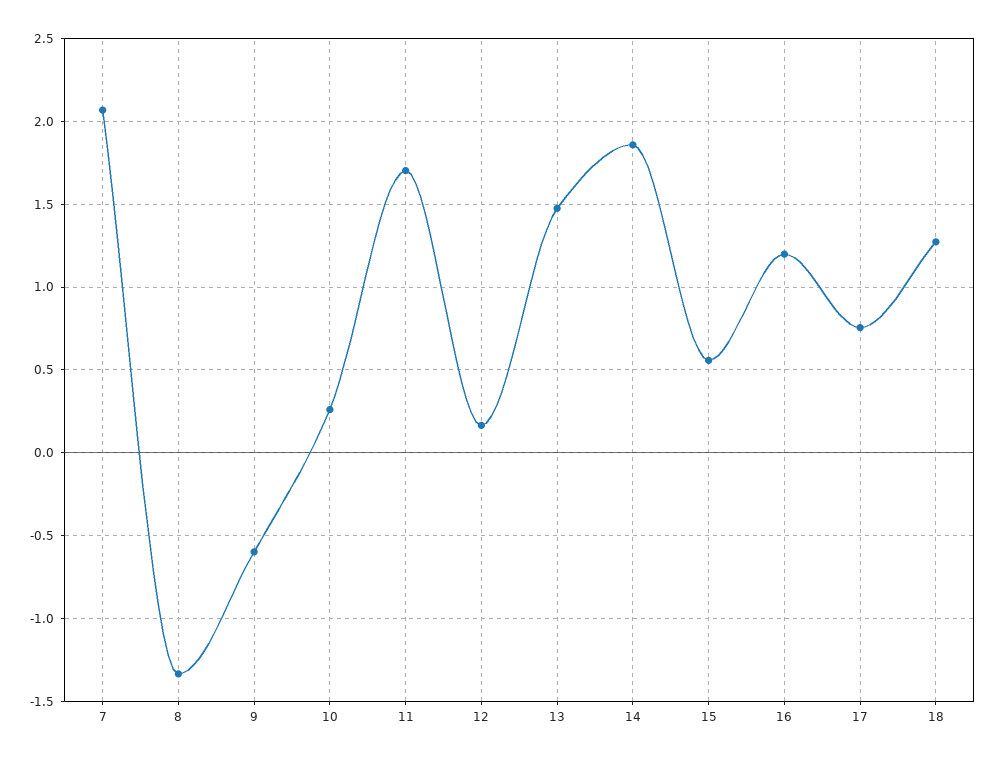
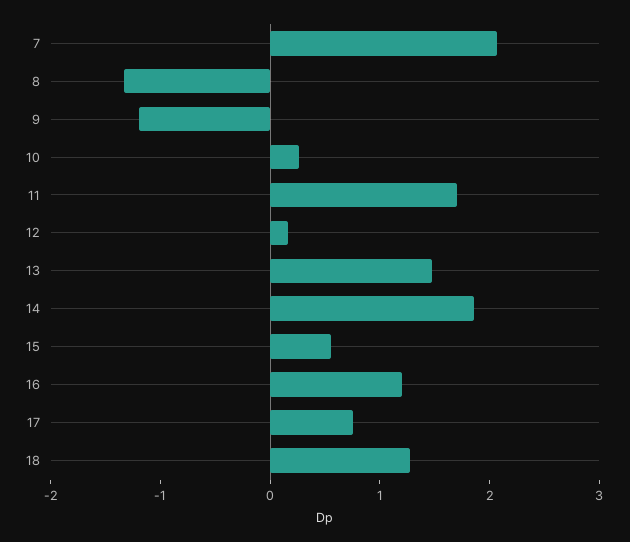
  {
    "7": 2.05,
    "8": -1.35,
-   "9": -0.6,
+   "9": -1.2,
    "10": 0.25,
    "11": 1.7,
    "12": 0.15,
    "13": 1.5,
    "14": 1.85,
    "15": 0.55,
    "16": 1.2,
    "17": 0.75,
    "18": 1.25
  }

